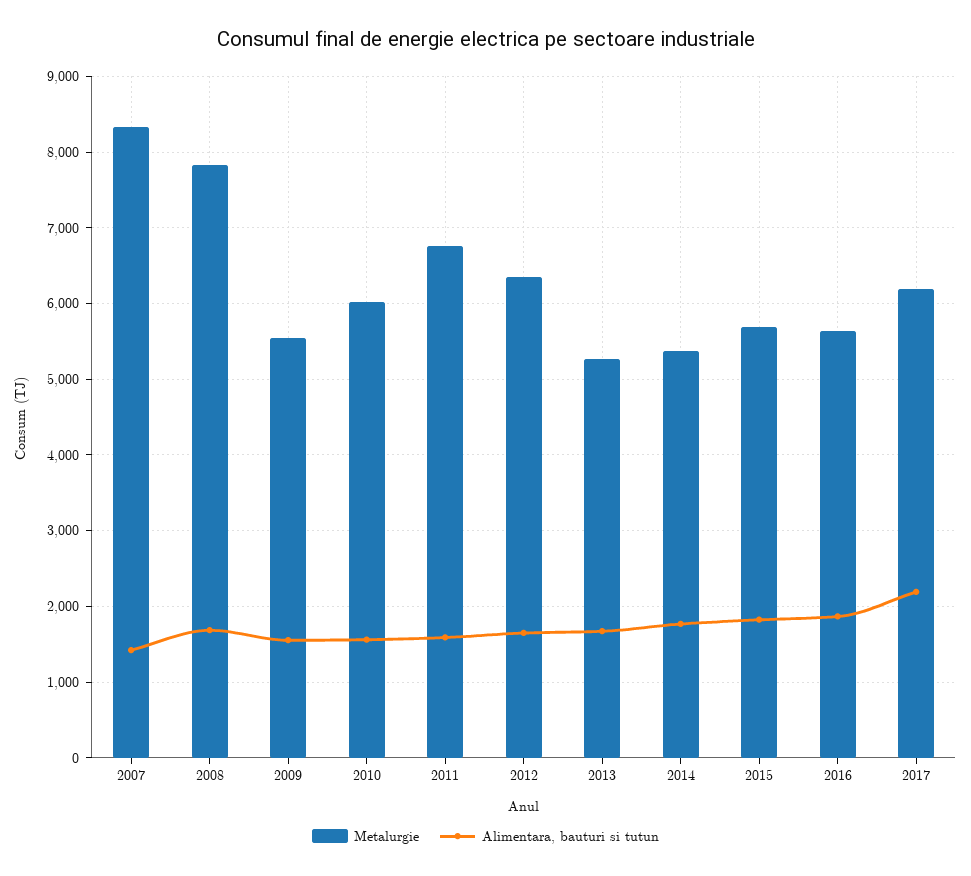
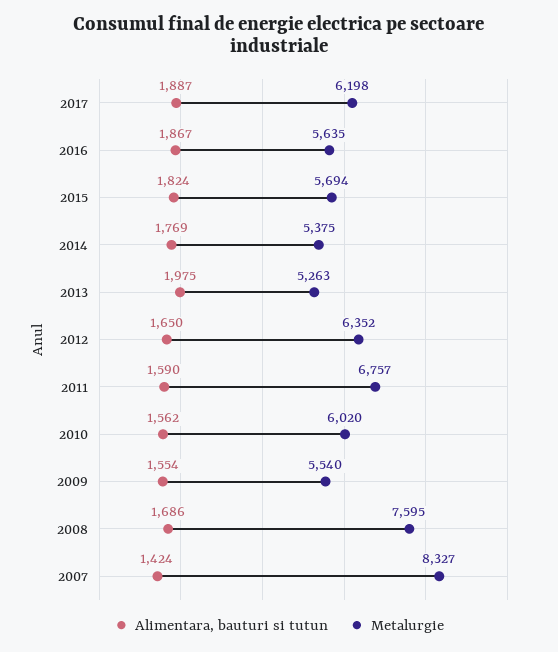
  {
    "Metalurgie": {
      "2007": 8327,
-     "2008": 7800,
+     "2008": 7595,
      "2009": 5540,
      "2010": 6020,
      "2011": 6757,
      "2012": 6352,
      "2013": 5263,
      "2014": 5375,
      "2015": 5694,
      "2016": 5635,
      "2017": 6198
    },
    "Alimentara, bauturi si tutun": {
      "2007": 1424,
      "2008": 1686,
      "2009": 1554,
      "2010": 1562,
      "2011": 1590,
      "2012": 1650,
-     "2013": 1700,
+     "2013": 1975,
      "2014": 1769,
      "2015": 1824,
      "2016": 1867,
-     "2017": 2200
+     "2017": 1887
    }
  }

